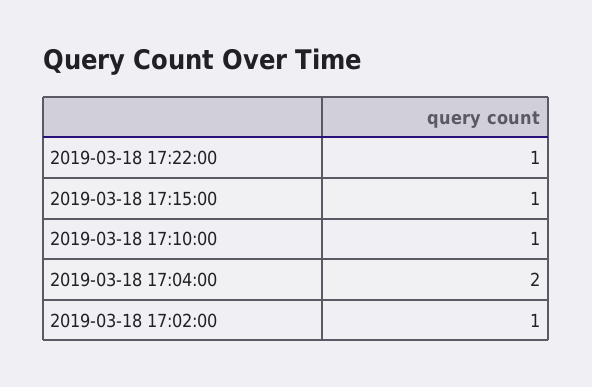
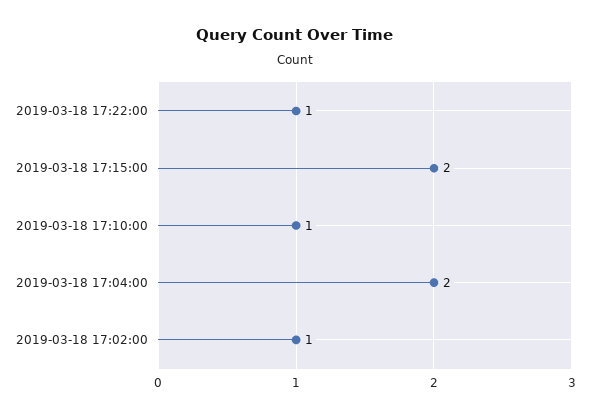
  {
    "2019-03-18 17:22:00": 1,
-   "2019-03-18 17:15:00": 1,
+   "2019-03-18 17:15:00": 2,
    "2019-03-18 17:10:00": 1,
    "2019-03-18 17:04:00": 2,
    "2019-03-18 17:02:00": 1
  }

